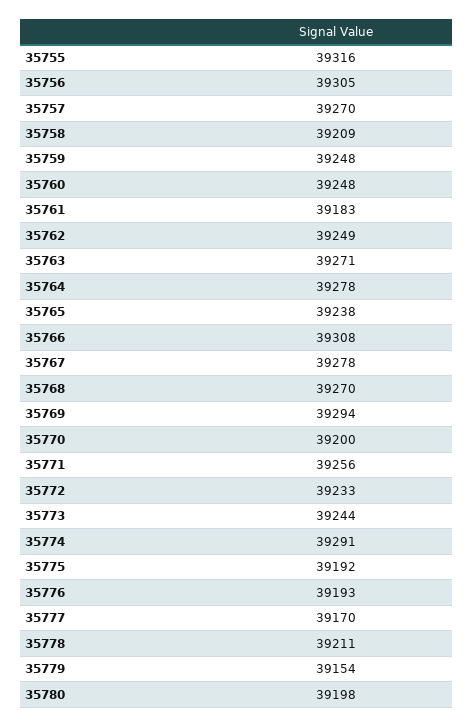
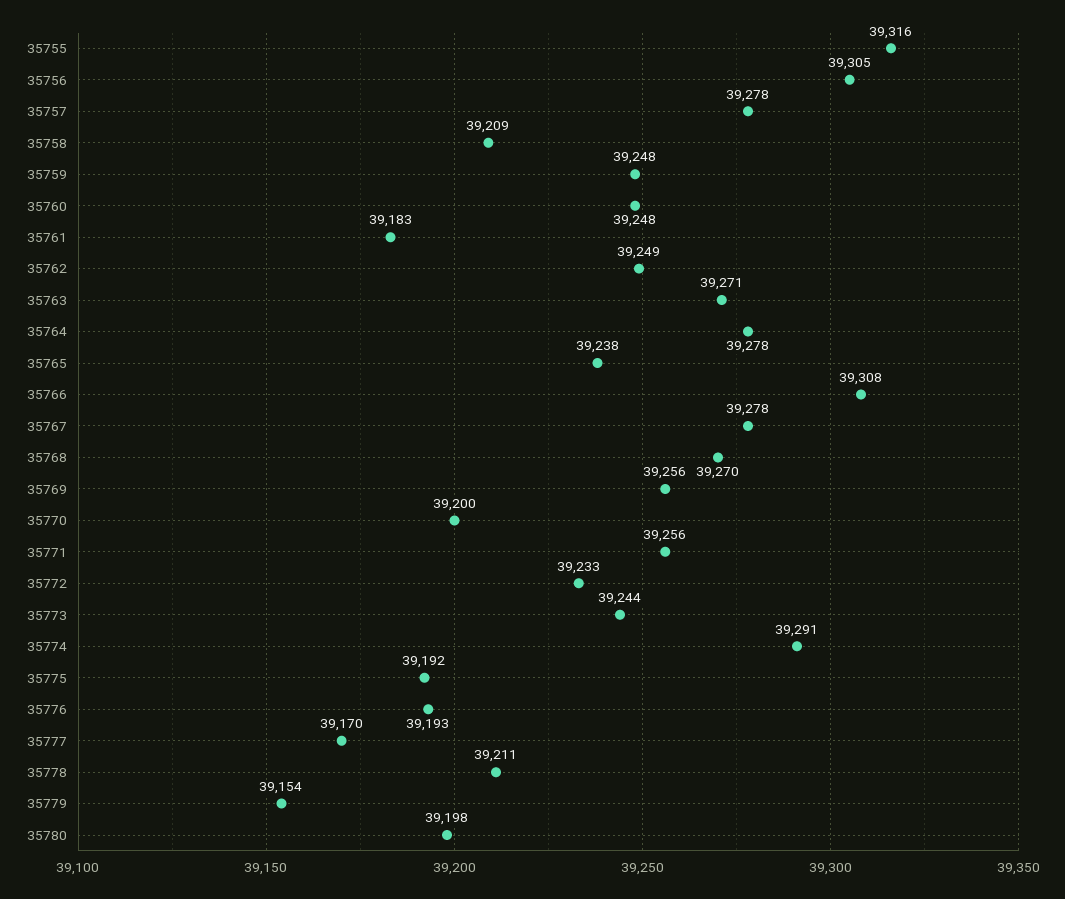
  {
    "35755": 39316,
    "35756": 39305,
-   "35757": 39270,
+   "35757": 39278,
    "35758": 39209,
    "35759": 39248,
    "35760": 39248,
    "35761": 39183,
    "35762": 39249,
    "35763": 39271,
    "35764": 39278,
    "35765": 39238,
    "35766": 39308,
    "35767": 39278,
    "35768": 39270,
-   "35769": 39294,
+   "35769": 39256,
    "35770": 39200,
    "35771": 39256,
    "35772": 39233,
    "35773": 39244,
    "35774": 39291,
    "35775": 39192,
    "35776": 39193,
    "35777": 39170,
    "35778": 39211,
    "35779": 39154,
    "35780": 39198
  }

